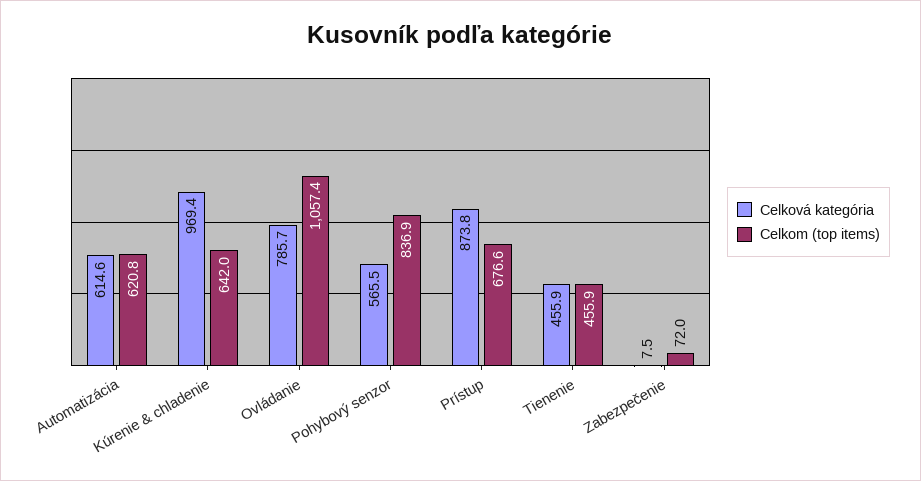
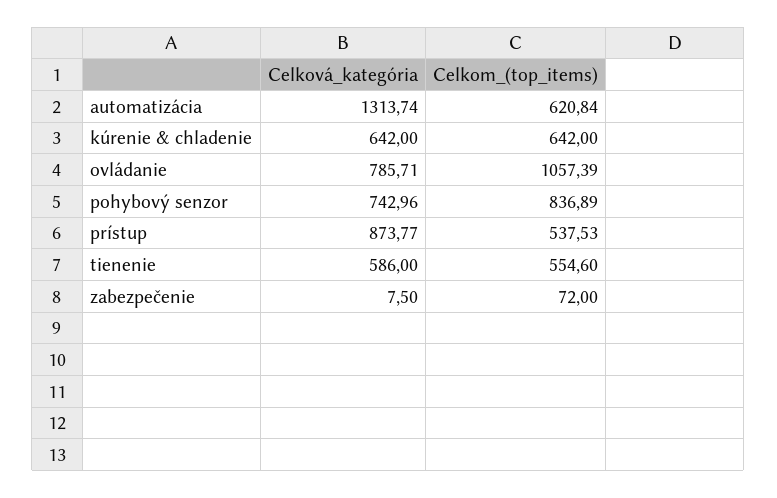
  {
    "Celková kategória": {
-     "Automatizácia": 614.6,
+     "Automatizácia": 1313.74,
-     "Kúrenie & chladenie": 969.4,
+     "Kúrenie & chladenie": 642,
      "Ovládanie": 785.71,
-     "Pohybový senzor": 565.5,
+     "Pohybový senzor": 742.96,
      "Prístup": 873.77,
-     "Tienenie": 455.9,
+     "Tienenie": 586,
      "Zabezpečenie": 7.5
    },
    "Celkom (top items)": {
      "Automatizácia": 620.84,
      "Kúrenie & chladenie": 642,
      "Ovládanie": 1057.39,
      "Pohybový senzor": 836.89,
-     "Prístup": 676.6,
+     "Prístup": 537.53,
-     "Tienenie": 455.9,
+     "Tienenie": 554.6,
      "Zabezpečenie": 72
    }
  }

